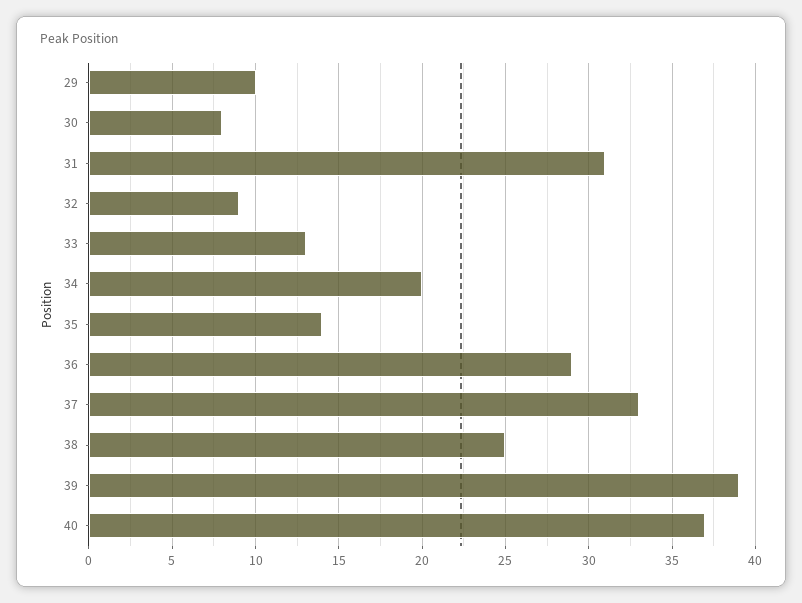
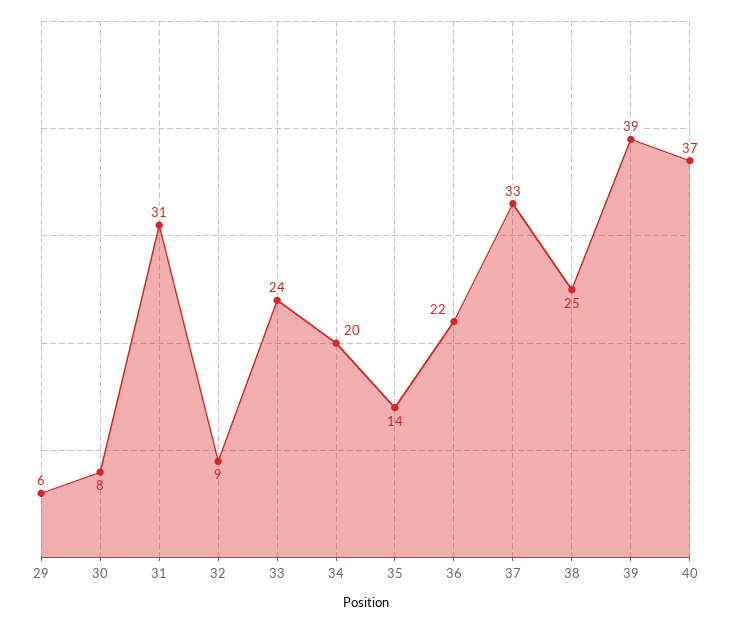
  {
-   "29": 10,
+   "29": 6,
    "30": 8,
    "31": 31,
    "32": 9,
-   "33": 13,
+   "33": 24,
    "34": 20,
    "35": 14,
-   "36": 29,
+   "36": 22,
    "37": 33,
    "38": 25,
    "39": 39,
    "40": 37
  }

